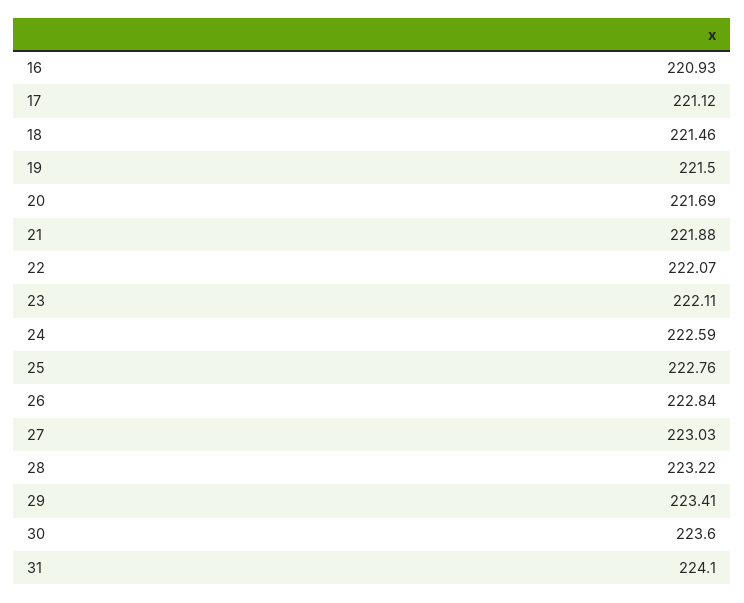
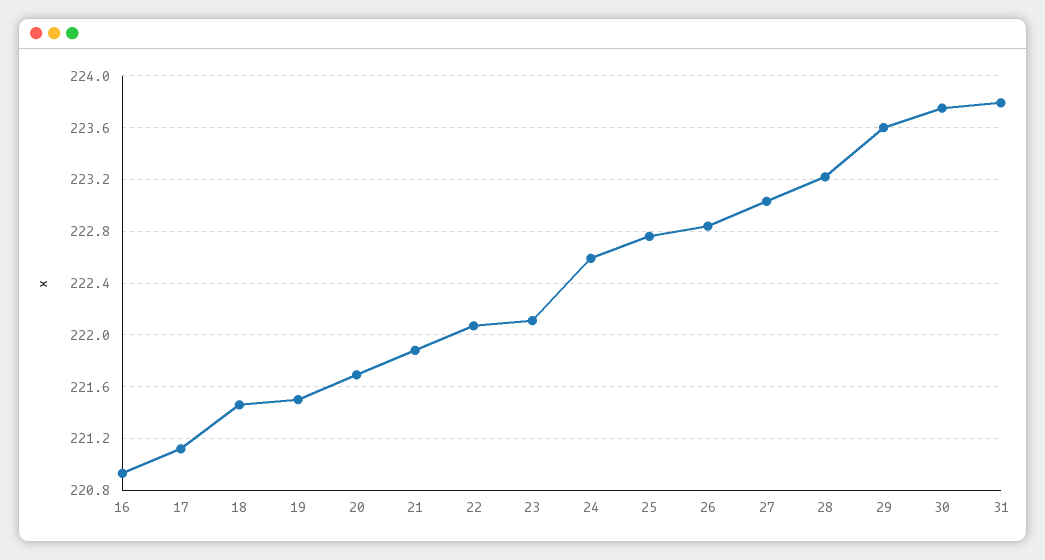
  {
    "16": 220.93,
    "17": 221.12,
    "18": 221.46,
    "19": 221.5,
    "20": 221.69,
    "21": 221.88,
    "22": 222.07,
    "23": 222.11,
    "24": 222.59,
    "25": 222.76,
    "26": 222.84,
    "27": 223.03,
    "28": 223.22,
-   "29": 223.41,
+   "29": 223.6,
-   "30": 223.6,
+   "30": 223.75,
-   "31": 224.1
+   "31": 223.8
  }

